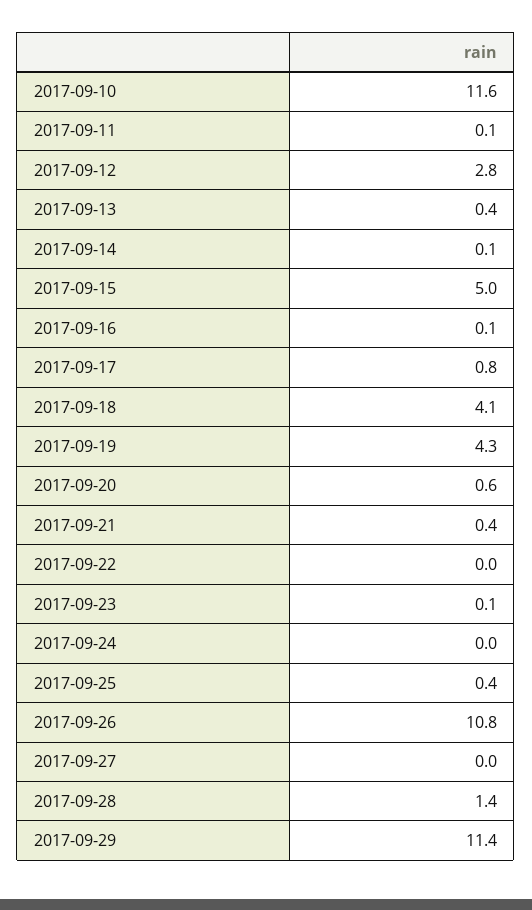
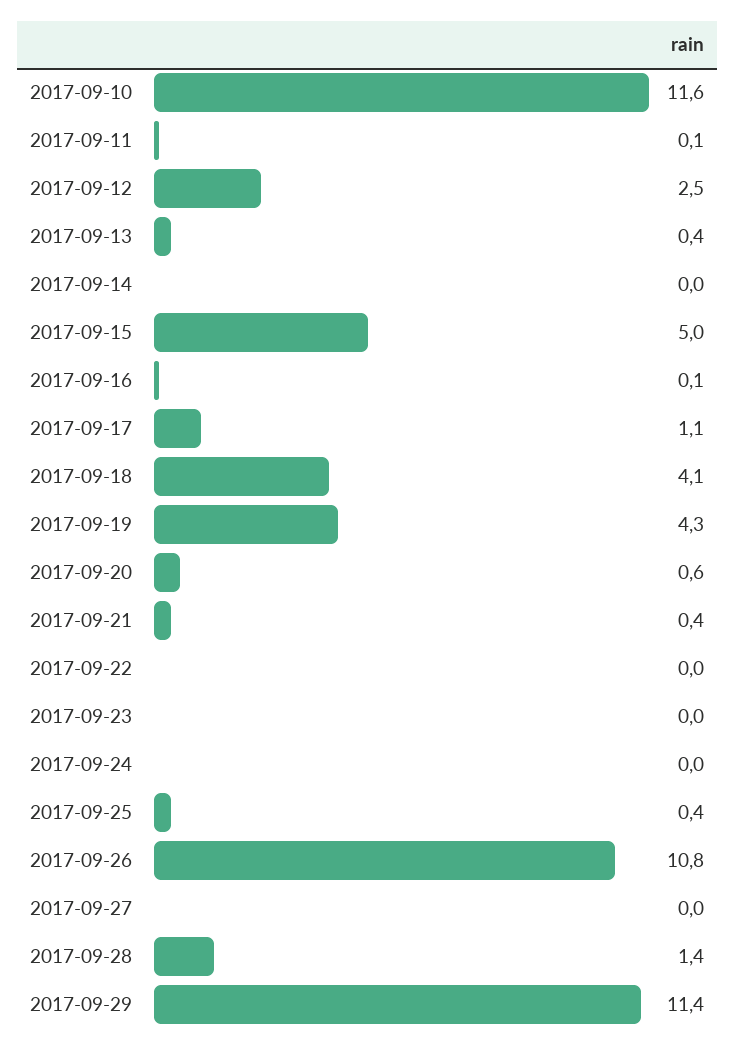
  {
    "2017-09-10": 11.6,
    "2017-09-11": 0.1,
-   "2017-09-12": 2.8,
+   "2017-09-12": 2.5,
    "2017-09-13": 0.4,
-   "2017-09-14": 0.1,
+   "2017-09-14": 0,
    "2017-09-15": 5,
    "2017-09-16": 0.1,
-   "2017-09-17": 0.8,
+   "2017-09-17": 1.1,
    "2017-09-18": 4.1,
    "2017-09-19": 4.3,
    "2017-09-20": 0.6,
    "2017-09-21": 0.4,
    "2017-09-22": 0,
-   "2017-09-23": 0.1,
+   "2017-09-23": 0,
    "2017-09-24": 0,
    "2017-09-25": 0.4,
    "2017-09-26": 10.8,
    "2017-09-27": 0,
    "2017-09-28": 1.4,
    "2017-09-29": 11.4
  }

